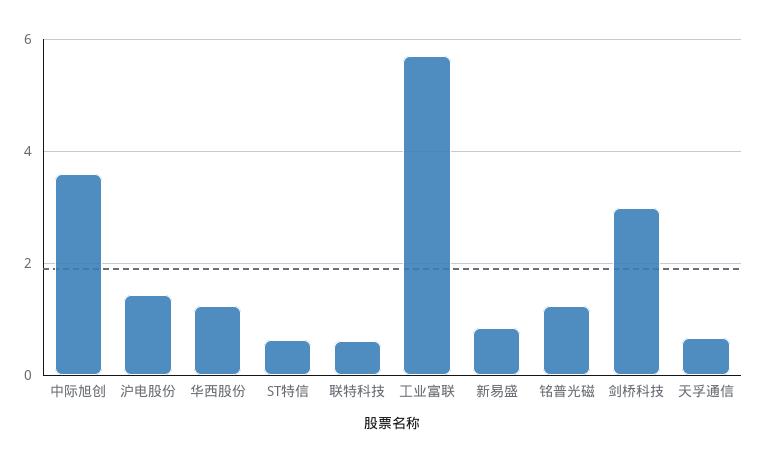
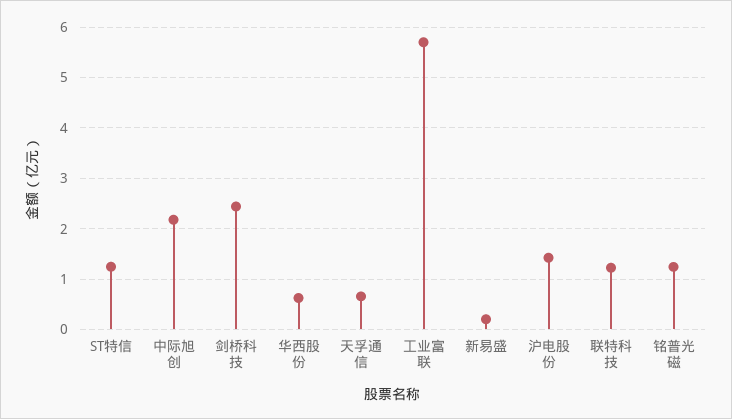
  {
-   "中际旭创": 3.6,
+   "中际旭创": 2.2,
    "沪电股份": 1.4,
-   "华西股份": 1.2,
+   "华西股份": 0.6,
-   "ST特信": 0.6,
+   "ST特信": 1.2,
-   "联特科技": 0.6,
+   "联特科技": 1.2,
    "工业富联": 5.8,
-   "新易盛": 0.8,
+   "新易盛": 0.2,
    "铭普光磁": 1.2,
-   "剑桥科技": 3,
+   "剑桥科技": 2.4,
    "天孚通信": 0.6
  }

